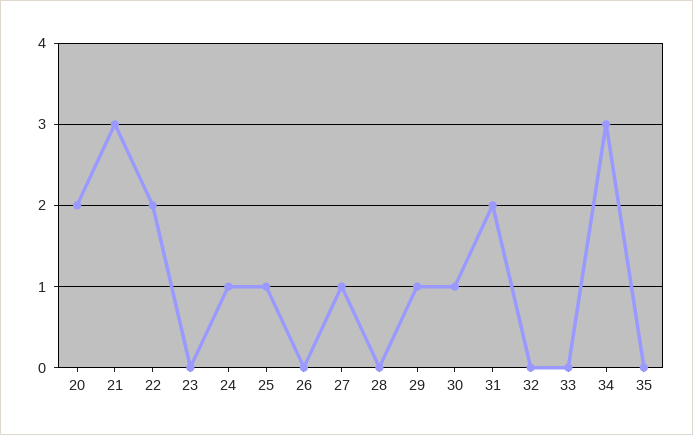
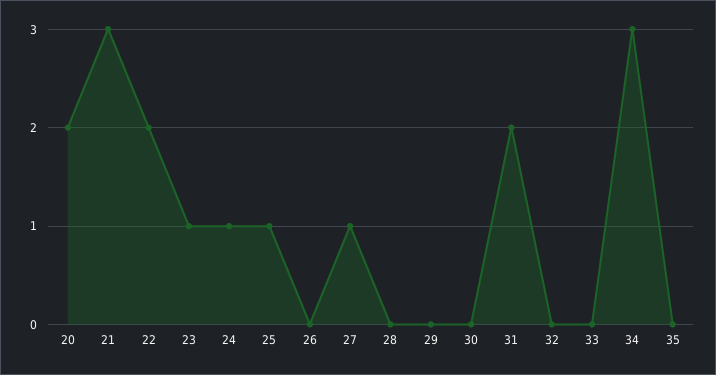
  {
    "20": 2,
    "21": 3,
    "22": 2,
-   "23": 0,
+   "23": 1,
    "24": 1,
    "25": 1,
    "26": 0,
    "27": 1,
    "28": 0,
-   "29": 1,
+   "29": 0,
-   "30": 1,
+   "30": 0,
    "31": 2,
    "32": 0,
    "33": 0,
    "34": 3,
    "35": 0
  }

